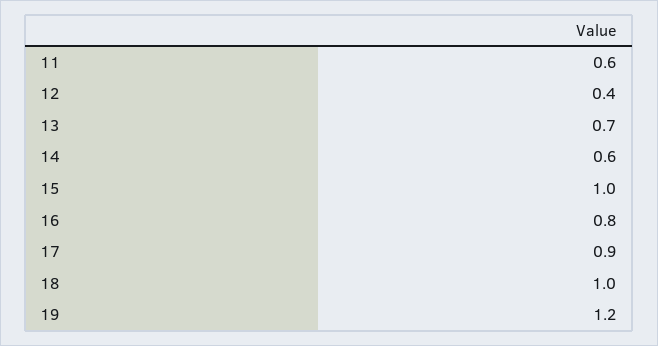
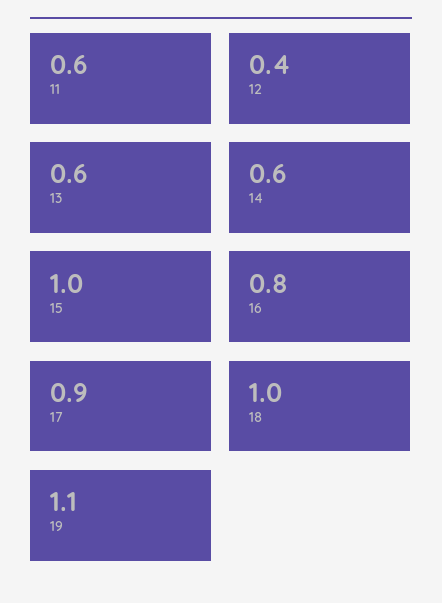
  {
    "11": 0.6,
    "12": 0.4,
-   "13": 0.7,
+   "13": 0.6,
    "14": 0.6,
    "15": 1,
    "16": 0.8,
    "17": 0.9,
    "18": 1,
-   "19": 1.2
+   "19": 1.1
  }

